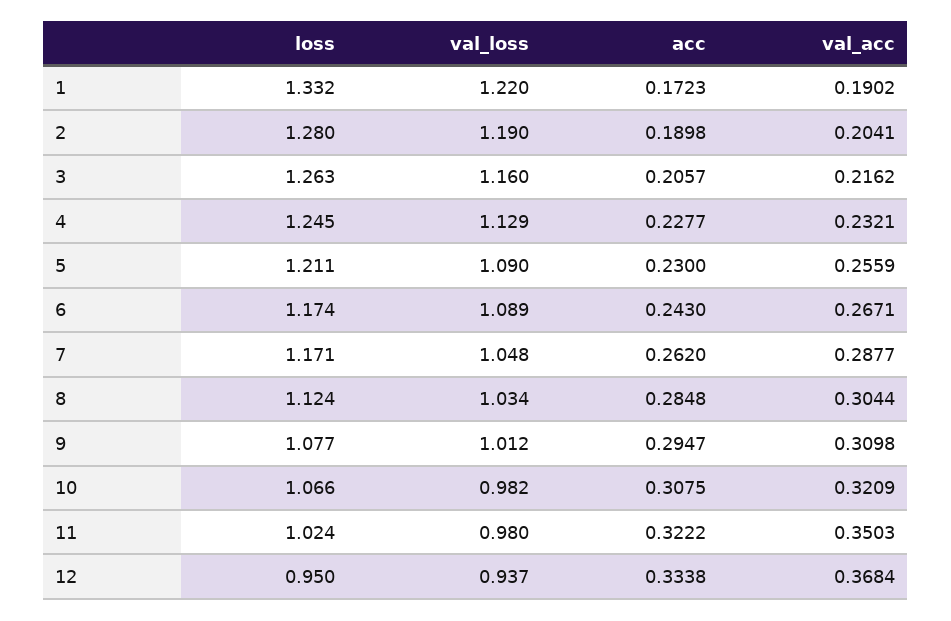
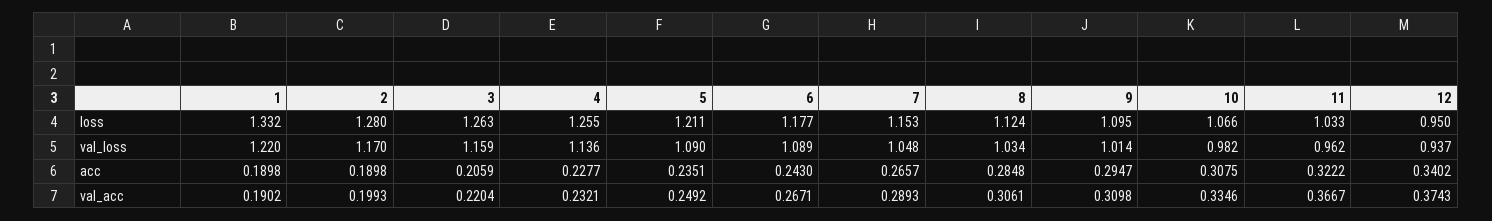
  {
    "loss": {
      "1": 1.332,
      "2": 1.28,
      "3": 1.263,
-     "4": 1.245,
+     "4": 1.255,
      "5": 1.211,
-     "6": 1.174,
+     "6": 1.177,
-     "7": 1.171,
+     "7": 1.153,
      "8": 1.124,
-     "9": 1.077,
+     "9": 1.095,
      "10": 1.066,
-     "11": 1.024,
+     "11": 1.033,
      "12": 0.95
    },
    "val_loss": {
      "1": 1.22,
-     "2": 1.19,
+     "2": 1.17,
-     "3": 1.16,
+     "3": 1.159,
-     "4": 1.129,
+     "4": 1.136,
      "5": 1.09,
      "6": 1.089,
      "7": 1.048,
      "8": 1.034,
-     "9": 1.012,
+     "9": 1.014,
      "10": 0.982,
-     "11": 0.98,
+     "11": 0.962,
      "12": 0.937
    },
    "acc": {
-     "1": 0.1723,
+     "1": 0.1898,
      "2": 0.1898,
-     "3": 0.2057,
+     "3": 0.2059,
      "4": 0.2277,
-     "5": 0.23,
+     "5": 0.2351,
      "6": 0.243,
-     "7": 0.262,
+     "7": 0.2657,
      "8": 0.2848,
      "9": 0.2947,
      "10": 0.3075,
      "11": 0.3222,
-     "12": 0.3338
+     "12": 0.3402
    },
    "val_acc": {
      "1": 0.1902,
-     "2": 0.2041,
+     "2": 0.1993,
-     "3": 0.2162,
+     "3": 0.2204,
      "4": 0.2321,
-     "5": 0.2559,
+     "5": 0.2492,
      "6": 0.2671,
-     "7": 0.2877,
+     "7": 0.2893,
-     "8": 0.3044,
+     "8": 0.3061,
      "9": 0.3098,
-     "10": 0.3209,
+     "10": 0.3346,
-     "11": 0.3503,
+     "11": 0.3667,
-     "12": 0.3684
+     "12": 0.3743
    }
  }

